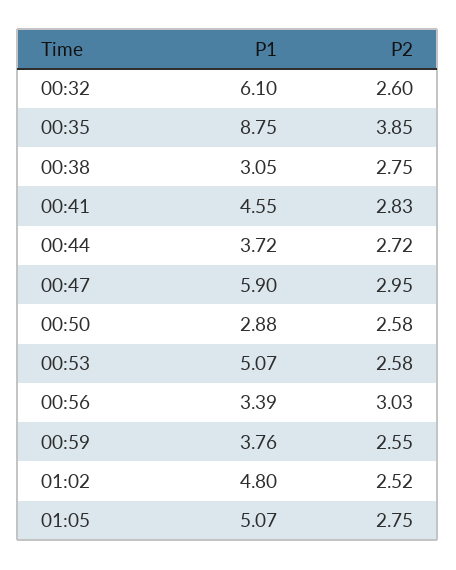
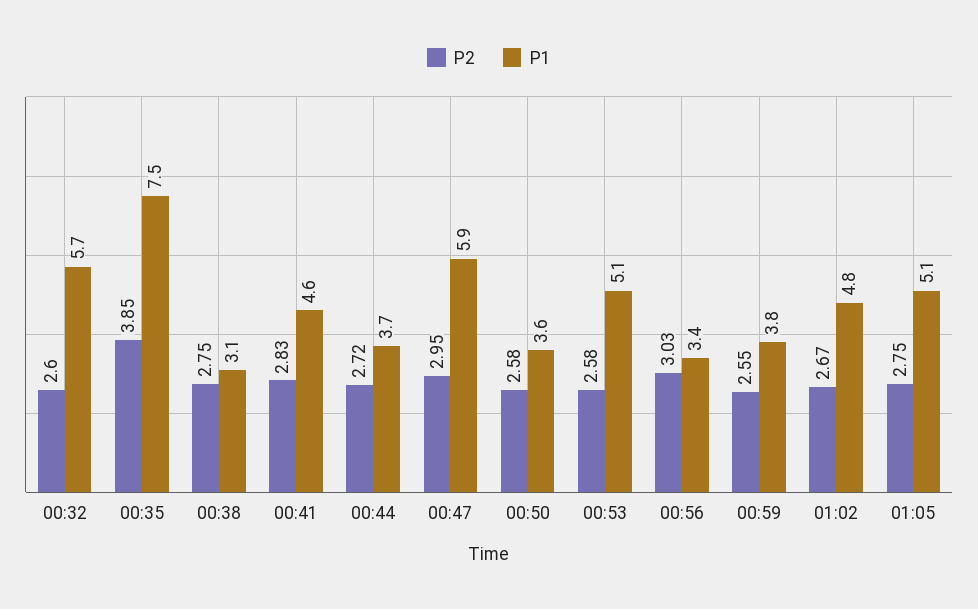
  {
    "P1": {
-     "00:32": 6.1,
+     "00:32": 5.7,
-     "00:35": 8.75,
+     "00:35": 7.5,
      "00:38": 3.05,
      "00:41": 4.55,
      "00:44": 3.72,
      "00:47": 5.9,
-     "00:50": 2.88,
+     "00:50": 3.6,
      "00:53": 5.07,
      "00:56": 3.39,
      "00:59": 3.76,
      "01:02": 4.8,
      "01:05": 5.07
    },
    "P2": {
      "00:32": 2.6,
      "00:35": 3.85,
      "00:38": 2.75,
      "00:41": 2.83,
      "00:44": 2.72,
      "00:47": 2.95,
      "00:50": 2.58,
      "00:53": 2.58,
      "00:56": 3.03,
      "00:59": 2.55,
-     "01:02": 2.52,
+     "01:02": 2.67,
      "01:05": 2.75
    }
  }

